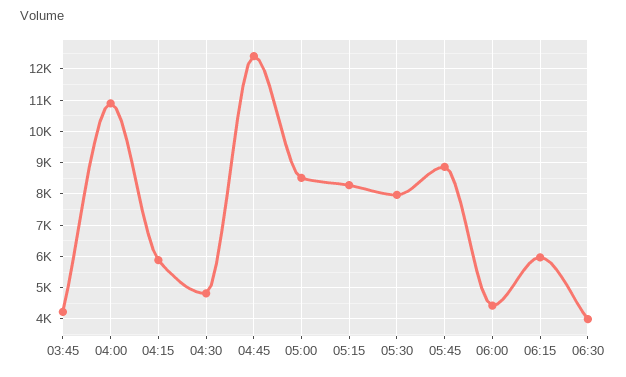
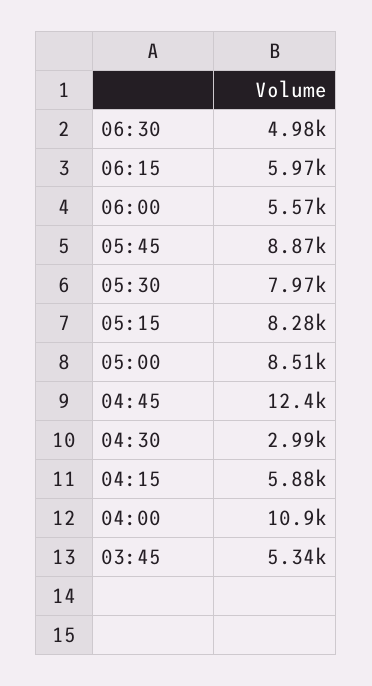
  {
-   "03:45": 4200,
+   "03:45": 5340,
    "04:00": 10900,
    "04:15": 5880,
-   "04:30": 4800,
+   "04:30": 2990,
    "04:45": 12400,
    "05:00": 8510,
    "05:15": 8280,
    "05:30": 7970,
    "05:45": 8870,
-   "06:00": 4400,
+   "06:00": 5570,
    "06:15": 5970,
-   "06:30": 4000
+   "06:30": 4980
  }

